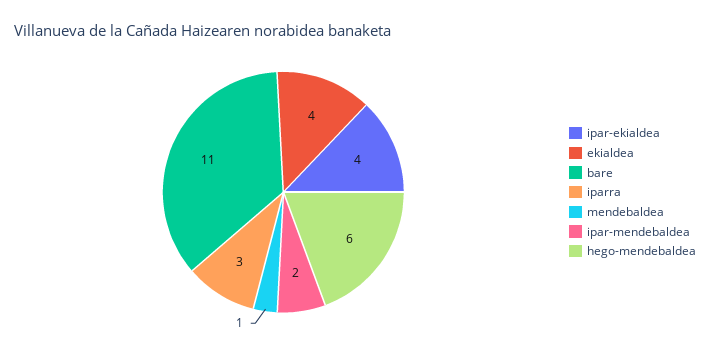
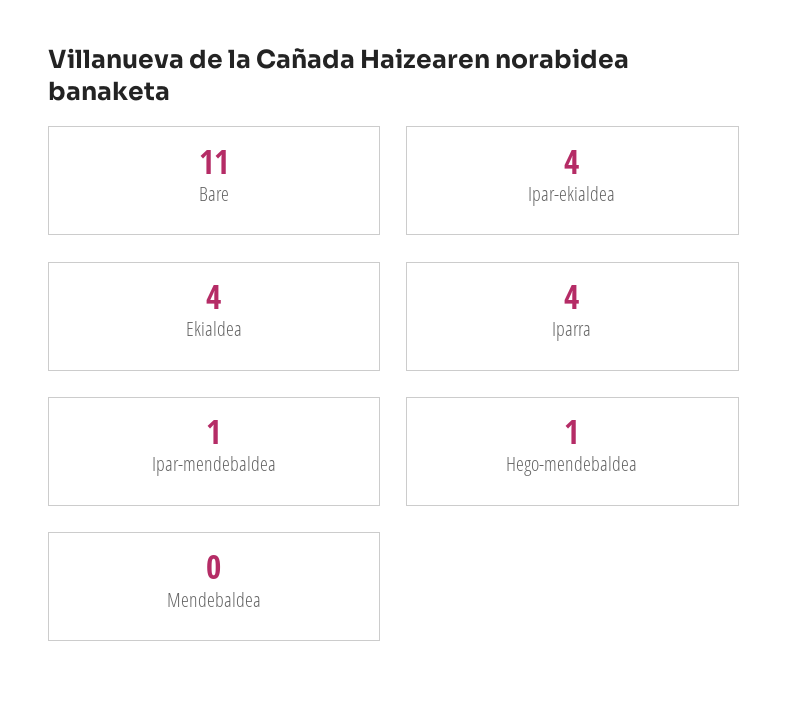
  {
    "ipar-ekialdea": 4,
    "ekialdea": 4,
    "bare": 11,
-   "iparra": 3,
+   "iparra": 4,
-   "mendebaldea": 1,
+   "mendebaldea": 0,
-   "ipar-mendebaldea": 2,
+   "ipar-mendebaldea": 1,
-   "hego-mendebaldea": 6
+   "hego-mendebaldea": 1
  }

